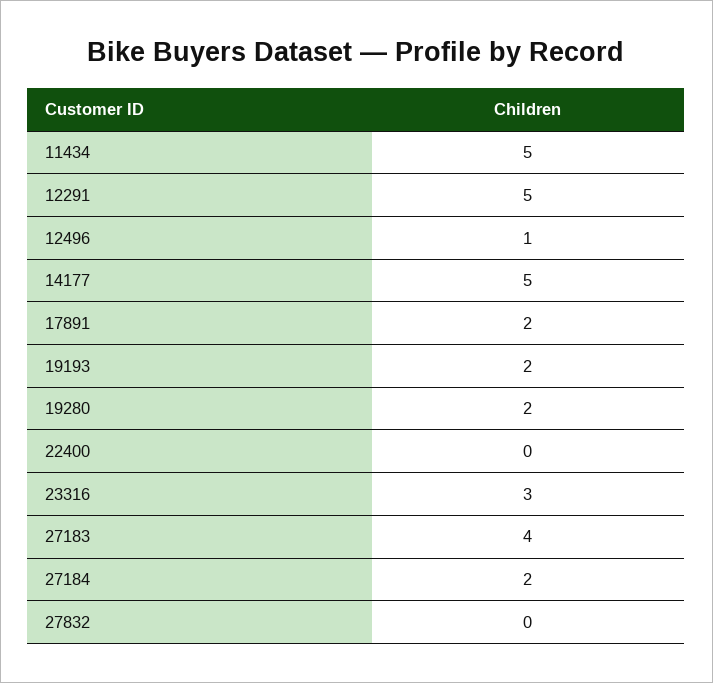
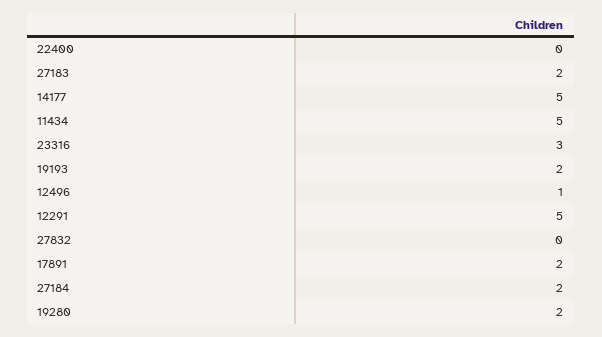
  {
    "11434": 5,
    "12291": 5,
    "12496": 1,
    "14177": 5,
    "17891": 2,
    "19193": 2,
    "19280": 2,
    "22400": 0,
    "23316": 3,
-   "27183": 4,
+   "27183": 2,
    "27184": 2,
    "27832": 0
  }

